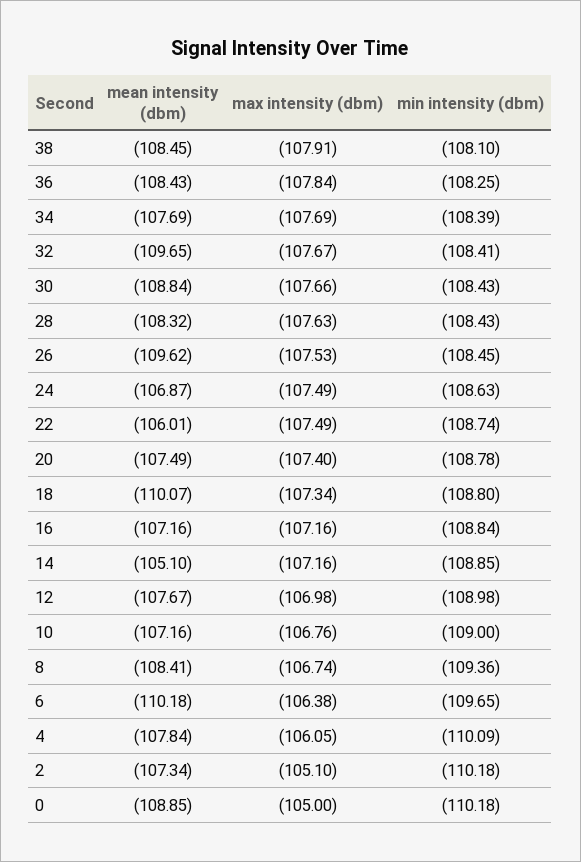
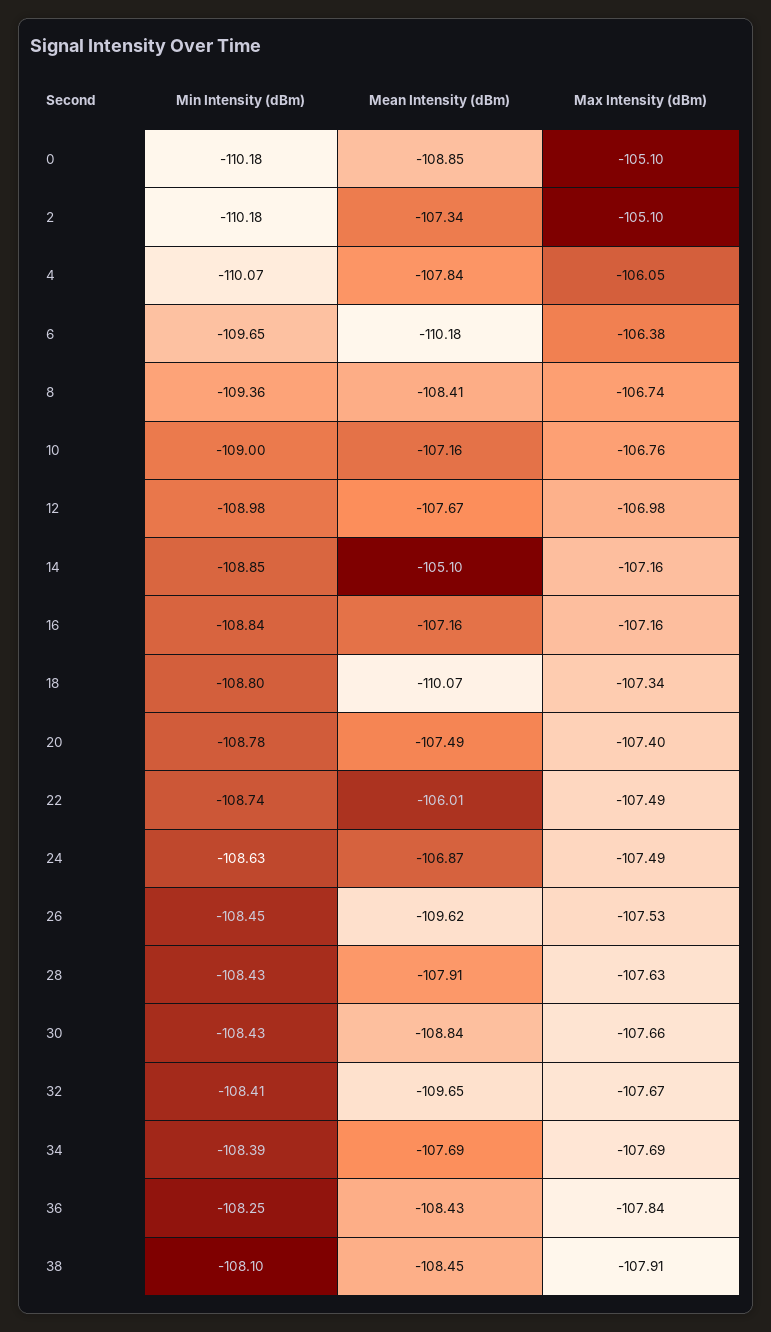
  {
    "mean intensity (dbm)": {
      "38": -108.45,
      "36": -108.43,
      "34": -107.69,
      "32": -109.65,
      "30": -108.84,
-     "28": -108.32,
+     "28": -107.91,
      "26": -109.62,
      "24": -106.87,
      "22": -106.01,
      "20": -107.49,
      "18": -110.07,
      "16": -107.16,
      "14": -105.1,
      "12": -107.67,
      "10": -107.16,
      "8": -108.41,
      "6": -110.18,
      "4": -107.84,
      "2": -107.34,
      "0": -108.85
    },
    "max intensity (dbm)": {
      "38": -107.91,
      "36": -107.84,
      "34": -107.69,
      "32": -107.67,
      "30": -107.66,
      "28": -107.63,
      "26": -107.53,
      "24": -107.49,
      "22": -107.49,
      "20": -107.4,
      "18": -107.34,
      "16": -107.16,
      "14": -107.16,
      "12": -106.98,
      "10": -106.76,
      "8": -106.74,
      "6": -106.38,
      "4": -106.05,
      "2": -105.1,
-     "0": -105
+     "0": -105.1
    },
    "min intensity (dbm)": {
      "38": -108.1,
      "36": -108.25,
      "34": -108.39,
      "32": -108.41,
      "30": -108.43,
      "28": -108.43,
      "26": -108.45,
      "24": -108.63,
      "22": -108.74,
      "20": -108.78,
      "18": -108.8,
      "16": -108.84,
      "14": -108.85,
      "12": -108.98,
      "10": -109,
      "8": -109.36,
      "6": -109.65,
-     "4": -110.09,
+     "4": -110.07,
      "2": -110.18,
      "0": -110.18
    }
  }

